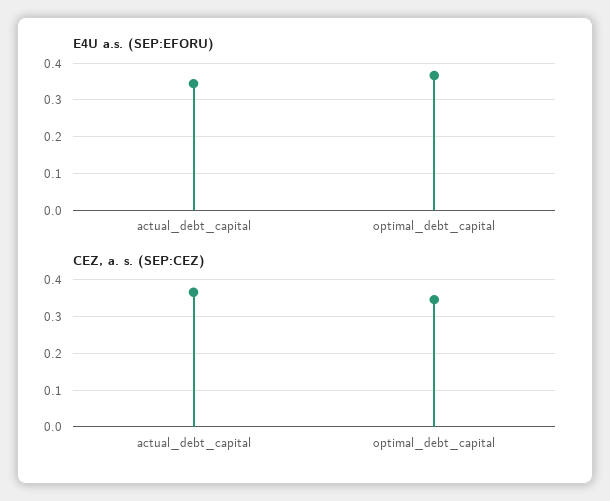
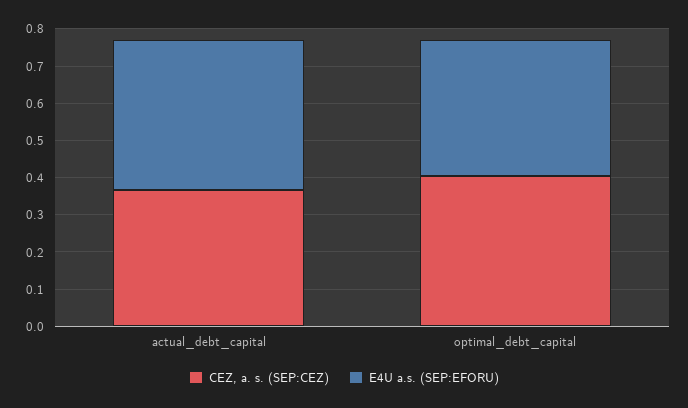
  {
    "E4U a.s. (SEP:EFORU)": {
-     "actual_debt_capital": 0.34,
+     "actual_debt_capital": 0.4,
      "optimal_debt_capital": 0.36
    },
    "CEZ, a. s. (SEP:CEZ)": {
      "actual_debt_capital": 0.36,
-     "optimal_debt_capital": 0.34
+     "optimal_debt_capital": 0.4
    }
  }

